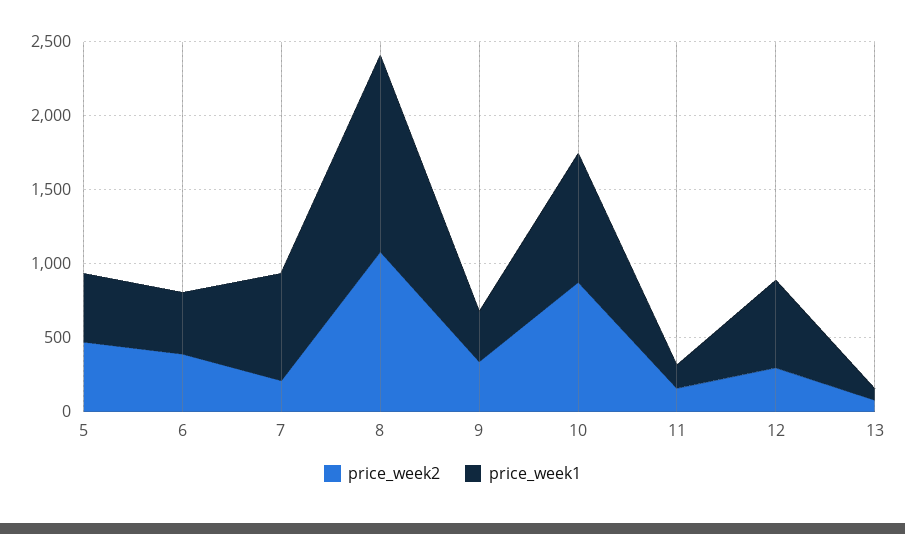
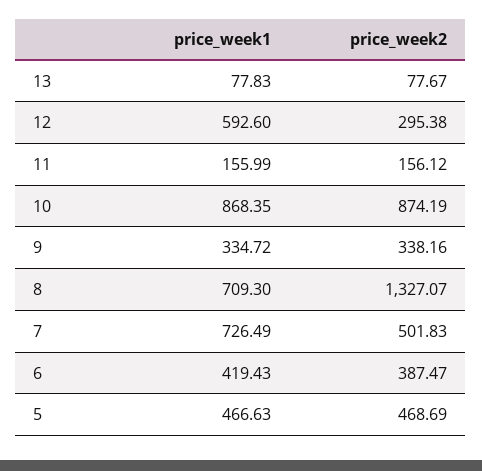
  {
    "price_week2": {
      "5": 468.69,
      "6": 387.47,
-     "7": 200,
+     "7": 501.83,
-     "8": 1100,
+     "8": 1327.07,
      "9": 338.16,
      "10": 874.19,
      "11": 156.12,
      "12": 295.38,
      "13": 77.67
    },
    "price_week1": {
      "5": 466.63,
      "6": 419.43,
      "7": 726.49,
-     "8": 1300,
+     "8": 709.3,
      "9": 334.72,
      "10": 868.35,
      "11": 155.99,
      "12": 592.6,
      "13": 77.83
    }
  }

